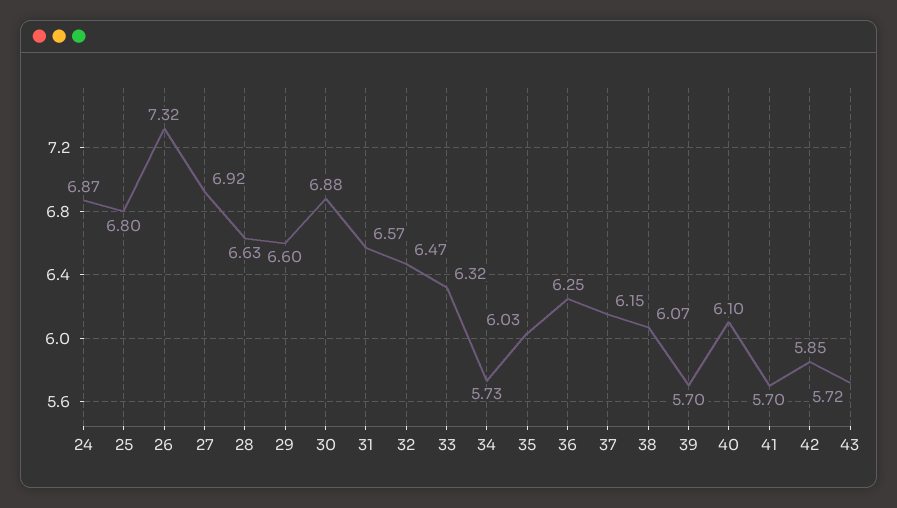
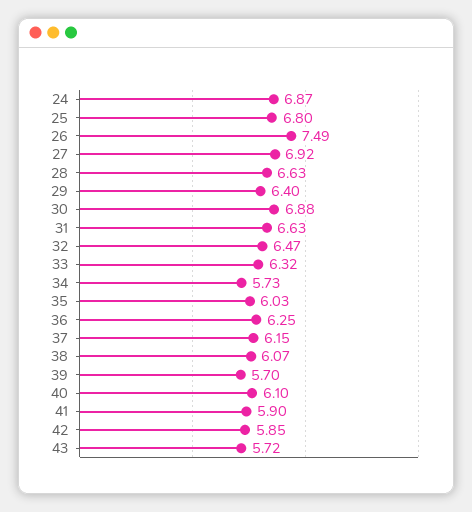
  {
    "24": 6.87,
    "25": 6.8,
-   "26": 7.32,
+   "26": 7.49,
    "27": 6.92,
    "28": 6.63,
-   "29": 6.6,
+   "29": 6.4,
    "30": 6.88,
-   "31": 6.57,
+   "31": 6.63,
    "32": 6.47,
    "33": 6.32,
    "34": 5.73,
    "35": 6.03,
    "36": 6.25,
    "37": 6.15,
    "38": 6.07,
    "39": 5.7,
    "40": 6.1,
-   "41": 5.7,
+   "41": 5.9,
    "42": 5.85,
    "43": 5.72
  }

